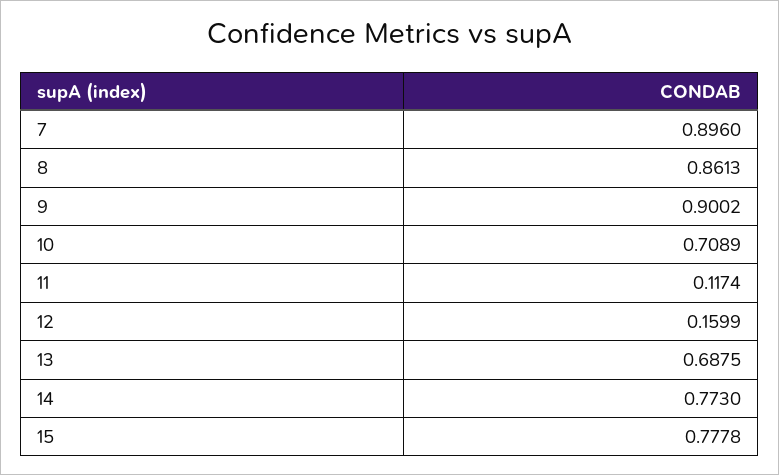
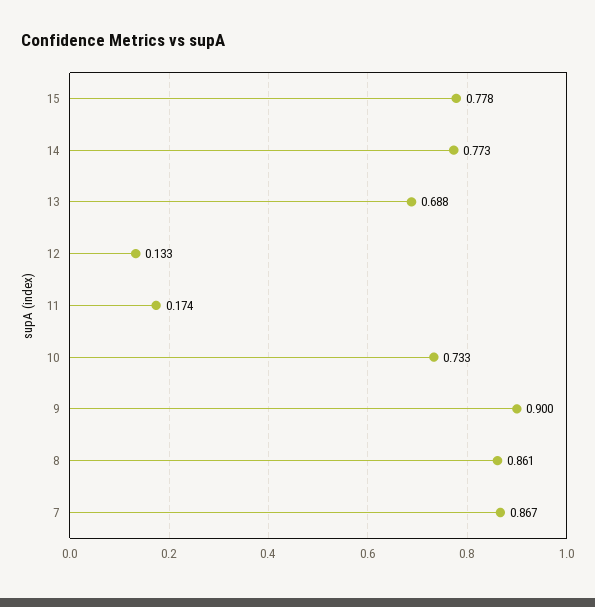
  {
-   "7": 0.896,
+   "7": 0.867,
    "8": 0.8613,
    "9": 0.9002,
-   "10": 0.7089,
+   "10": 0.733,
-   "11": 0.1174,
+   "11": 0.174,
-   "12": 0.1599,
+   "12": 0.133,
    "13": 0.6875,
    "14": 0.773,
    "15": 0.7778
  }

